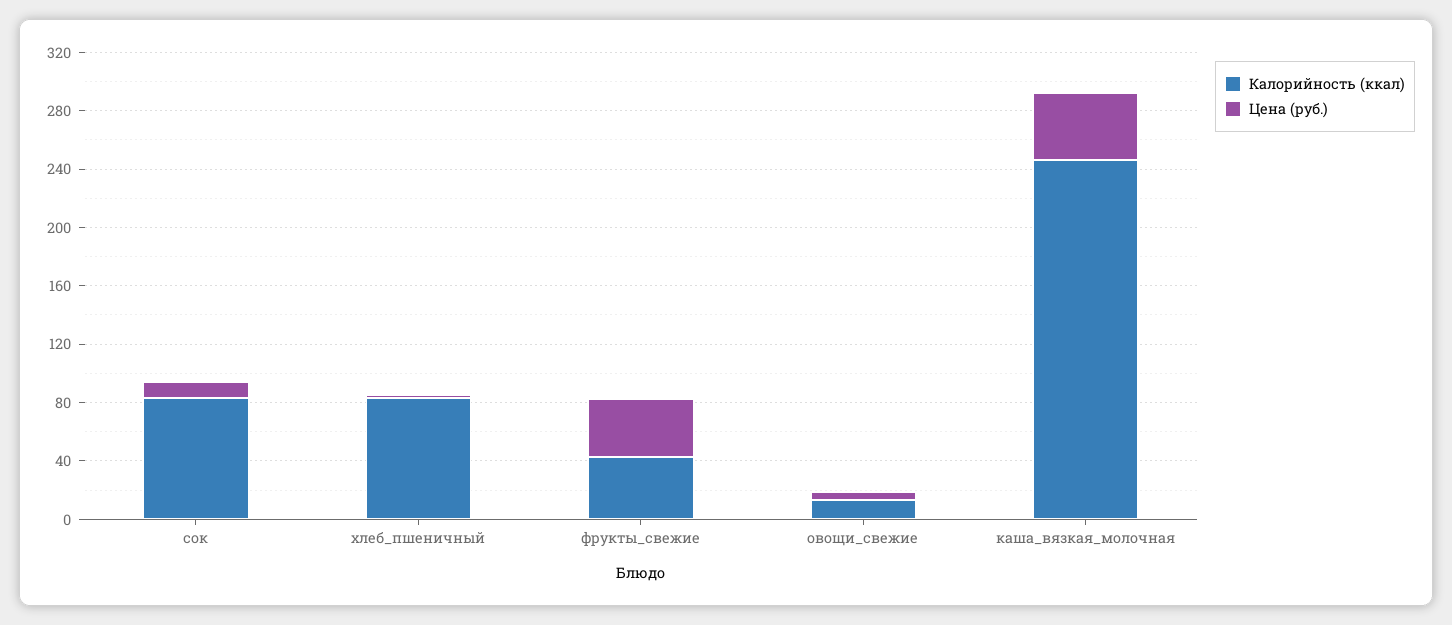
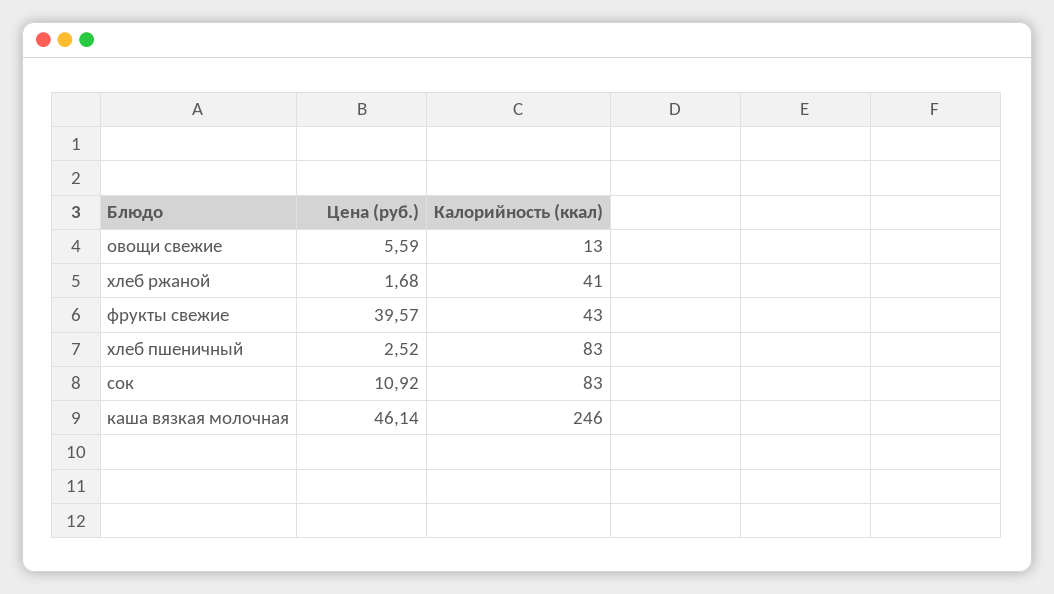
  {
    "Калорийность (ккал)": {
      "сок": 83,
      "хлеб_пшеничный": 83,
      "фрукты_свежие": 43,
      "овощи_свежие": 13,
-     "каша_вязкая_молочная": 246
+     "каша_вязкая_молочная": 246,
+     "хлеб ржаной": 41
    },
    "Цена (руб.)": {
      "сок": 10.92,
      "хлеб_пшеничный": 2.52,
      "фрукты_свежие": 39.57,
      "овощи_свежие": 5.59,
-     "каша_вязкая_молочная": 46.14
+     "каша_вязкая_молочная": 46.14,
+     "хлеб ржаной": 1.68
    }
  }

